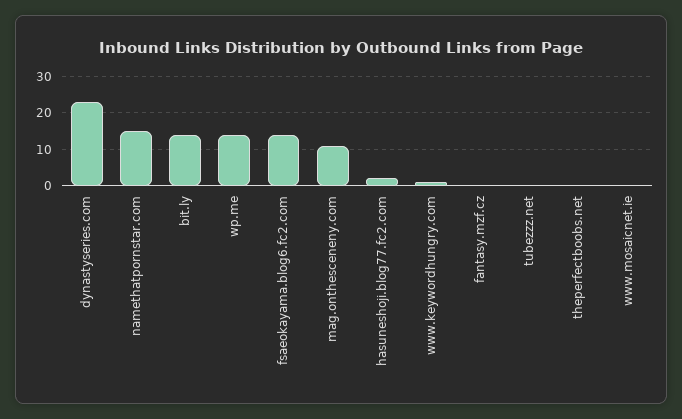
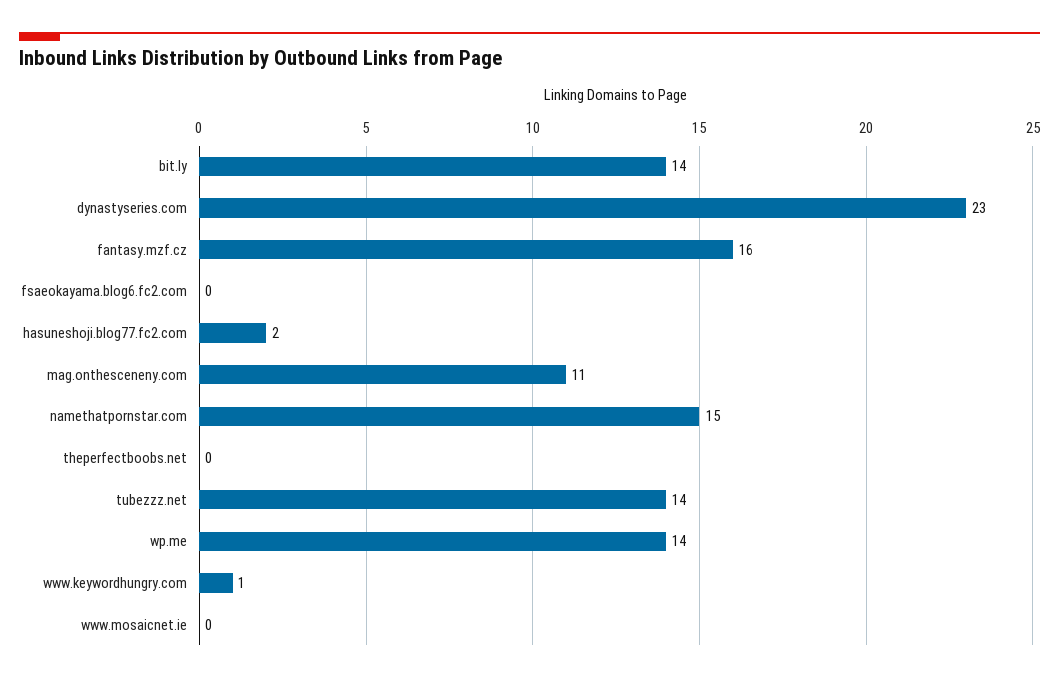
  {
    "dynastyseries.com": 23,
    "namethatpornstar.com": 15,
    "bit.ly": 14,
    "wp.me": 14,
-   "fsaeokayama.blog6.fc2.com": 15,
+   "fsaeokayama.blog6.fc2.com": 0,
    "mag.onthesceneny.com": 11,
    "hasuneshoji.blog77.fc2.com": 2,
    "www.keywordhungry.com": 1,
-   "fantasy.mzf.cz": 0,
+   "fantasy.mzf.cz": 16,
-   "tubezzz.net": 0,
+   "tubezzz.net": 14,
    "theperfectboobs.net": 0,
    "www.mosaicnet.ie": 0
  }

